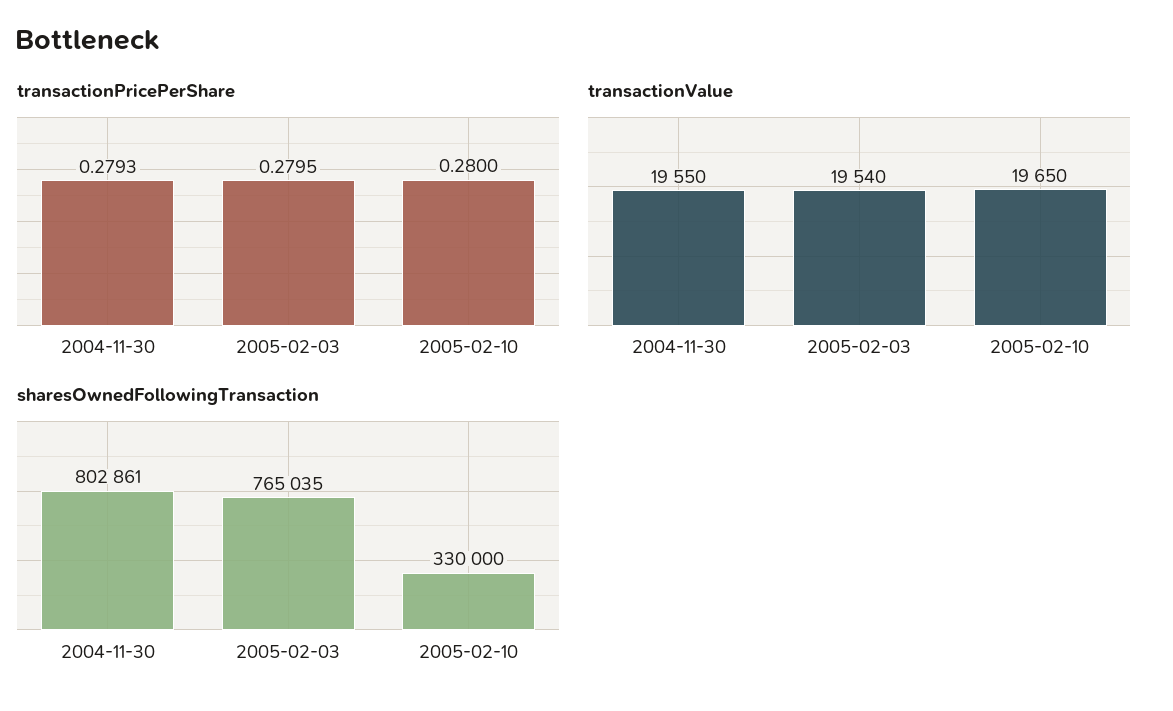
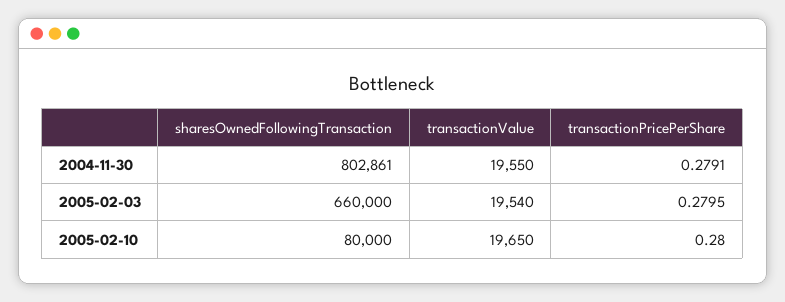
  {
    "transactionPricePerShare": {
-     "2004-11-30": 0.2793,
+     "2004-11-30": 0.2791,
      "2005-02-03": 0.2795,
      "2005-02-10": 0.28
    },
    "transactionValue": {
      "2004-11-30": 19550,
      "2005-02-03": 19540,
      "2005-02-10": 19650
    },
    "sharesOwnedFollowingTransaction": {
      "2004-11-30": 802861,
-     "2005-02-03": 765035,
+     "2005-02-03": 660000,
-     "2005-02-10": 330000
+     "2005-02-10": 80000
    }
  }

